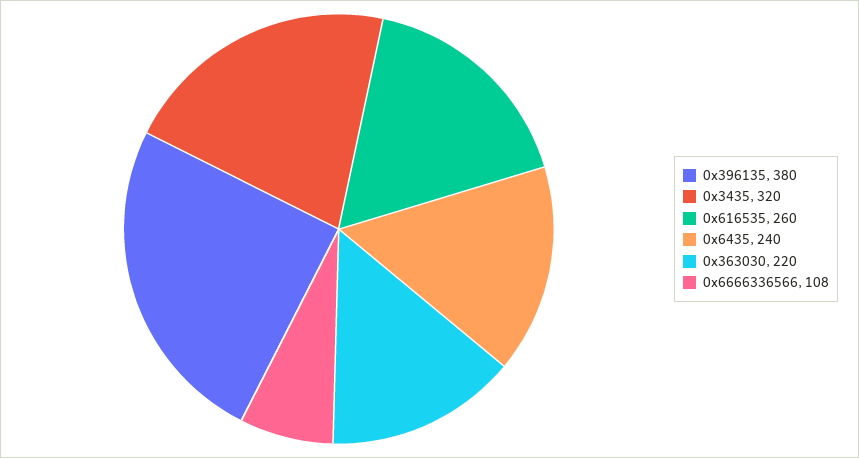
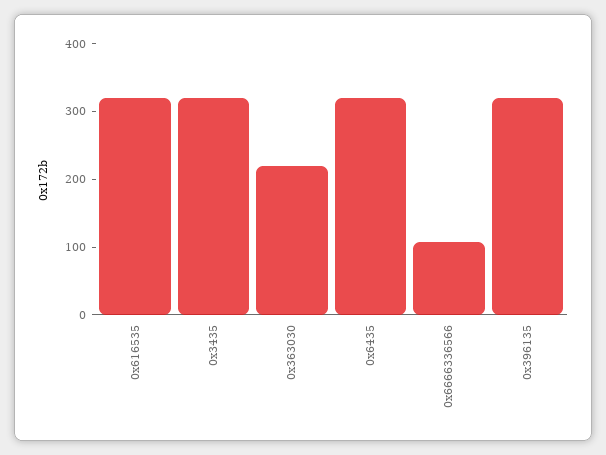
  {
-   "0x396135": 380,
+   "0x396135": 320,
    "0x3435": 320,
-   "0x616535": 260,
+   "0x616535": 320,
-   "0x6435": 240,
+   "0x6435": 320,
    "0x363030": 220,
    "0x6666336566": 108
  }

